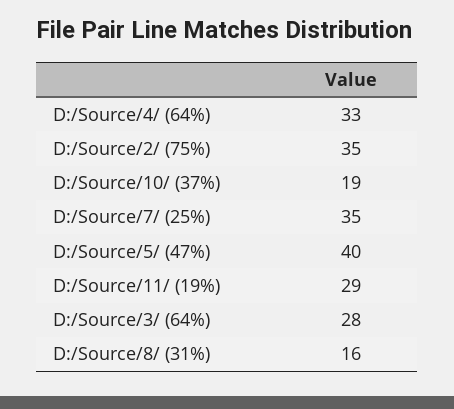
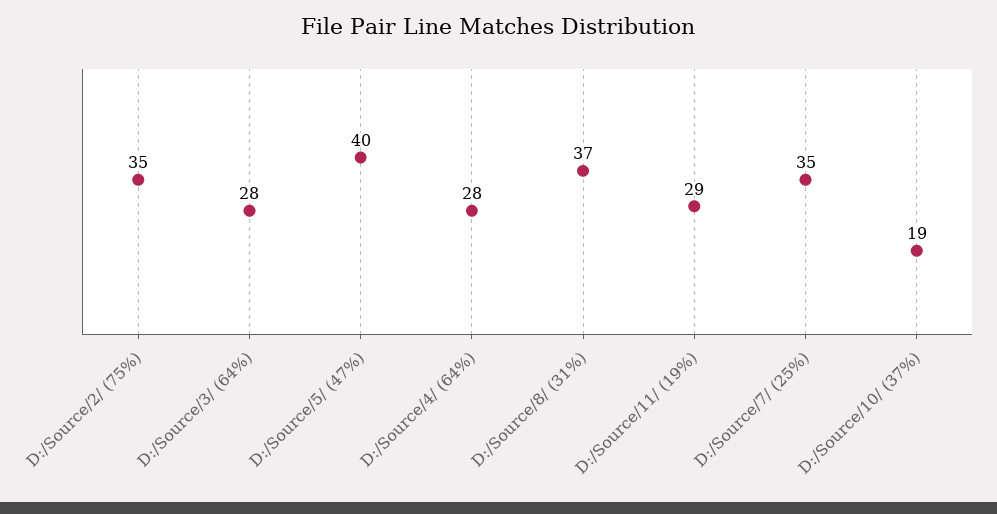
  {
-   "D:/Source/4/ (64%)": 33,
+   "D:/Source/4/ (64%)": 28,
    "D:/Source/2/ (75%)": 35,
    "D:/Source/10/ (37%)": 19,
    "D:/Source/7/ (25%)": 35,
    "D:/Source/5/ (47%)": 40,
    "D:/Source/11/ (19%)": 29,
    "D:/Source/3/ (64%)": 28,
-   "D:/Source/8/ (31%)": 16
+   "D:/Source/8/ (31%)": 37
  }

